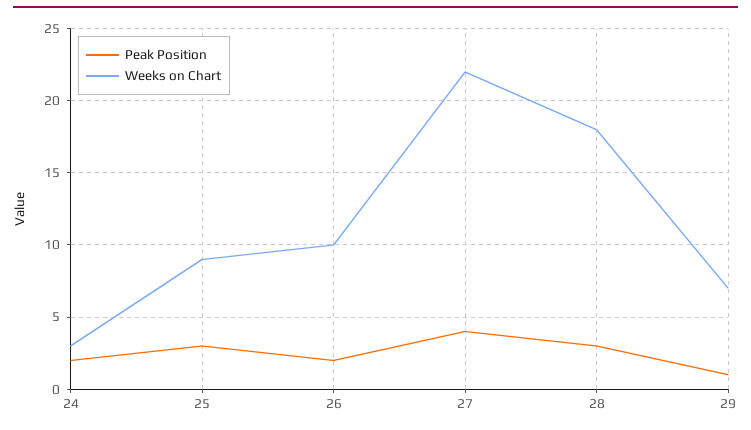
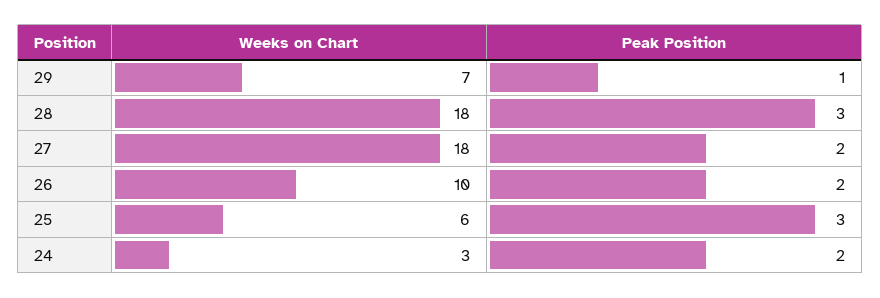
  {
    "Peak Position": {
      "24": 2,
      "25": 3,
      "26": 2,
-     "27": 4,
+     "27": 2,
      "28": 3,
      "29": 1
    },
    "Weeks on Chart": {
      "24": 3,
-     "25": 9,
+     "25": 6,
      "26": 10,
-     "27": 22,
+     "27": 18,
      "28": 18,
      "29": 7
    }
  }

